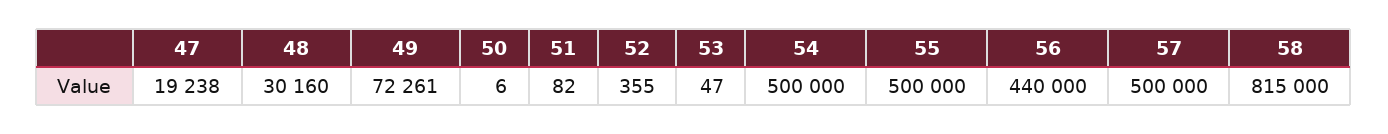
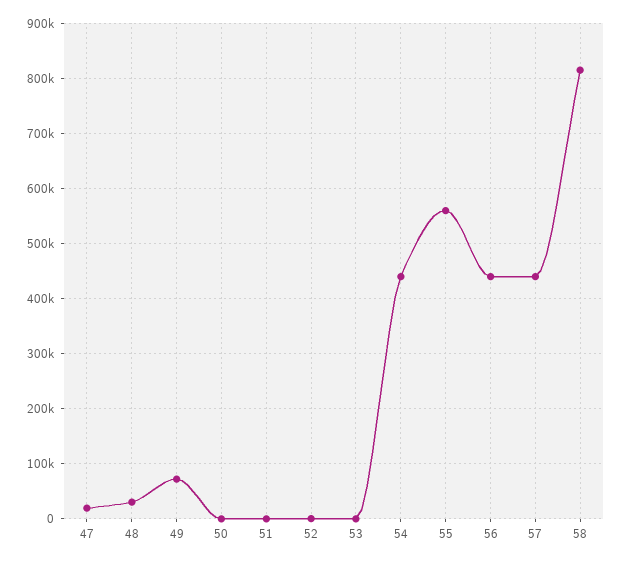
  {
    "47": 19238,
    "48": 30160,
    "49": 72261,
    "50": 6,
    "51": 82,
    "52": 355,
    "53": 47,
-   "54": 500000,
+   "54": 440000,
-   "55": 500000,
+   "55": 560000,
    "56": 440000,
-   "57": 500000,
+   "57": 440000,
    "58": 815000
  }

